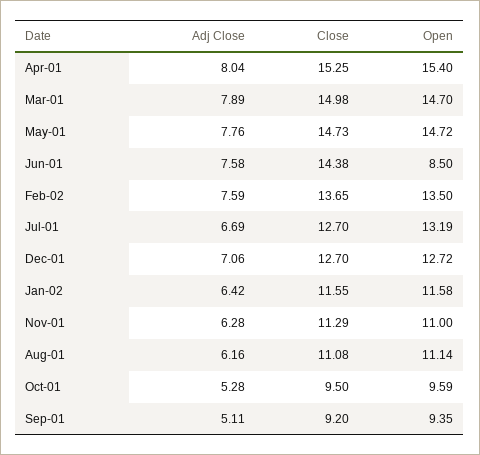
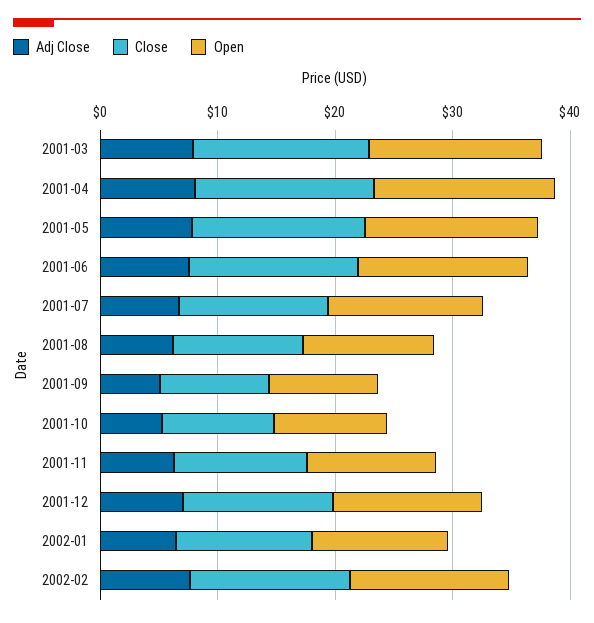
  {
    "Adj Close": {
      "Apr-01": 8.04,
      "Mar-01": 7.89,
      "May-01": 7.76,
      "Jun-01": 7.58,
      "Feb-02": 7.59,
      "Jul-01": 6.69,
      "Dec-01": 7.06,
      "Jan-02": 6.42,
      "Nov-01": 6.28,
      "Aug-01": 6.16,
      "Oct-01": 5.28,
      "Sep-01": 5.11
    },
    "Close": {
      "Apr-01": 15.25,
      "Mar-01": 14.98,
      "May-01": 14.73,
      "Jun-01": 14.38,
      "Feb-02": 13.65,
      "Jul-01": 12.7,
      "Dec-01": 12.7,
      "Jan-02": 11.55,
      "Nov-01": 11.29,
      "Aug-01": 11.08,
      "Oct-01": 9.5,
      "Sep-01": 9.2
    },
    "Open": {
      "Apr-01": 15.4,
      "Mar-01": 14.7,
      "May-01": 14.72,
-     "Jun-01": 8.5,
+     "Jun-01": 14,
      "Feb-02": 13.5,
      "Jul-01": 13.19,
      "Dec-01": 12.72,
      "Jan-02": 11.58,
      "Nov-01": 11,
      "Aug-01": 11.14,
      "Oct-01": 9.59,
      "Sep-01": 9.35
    }
  }

